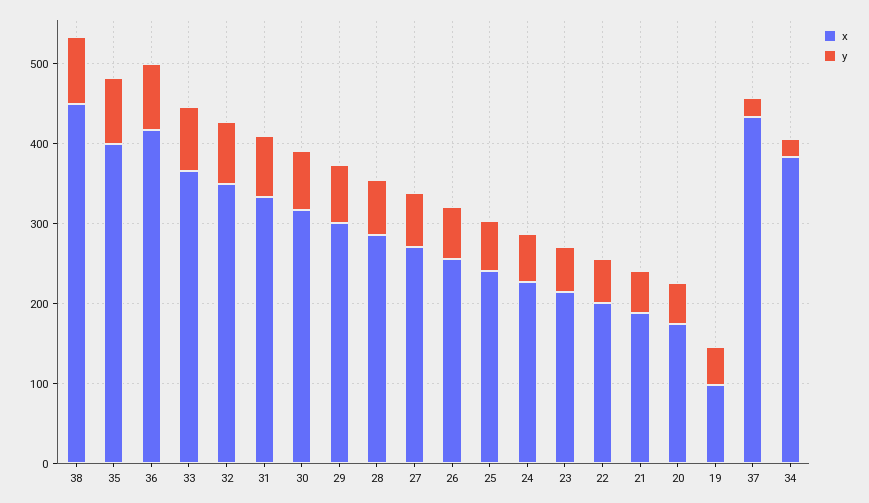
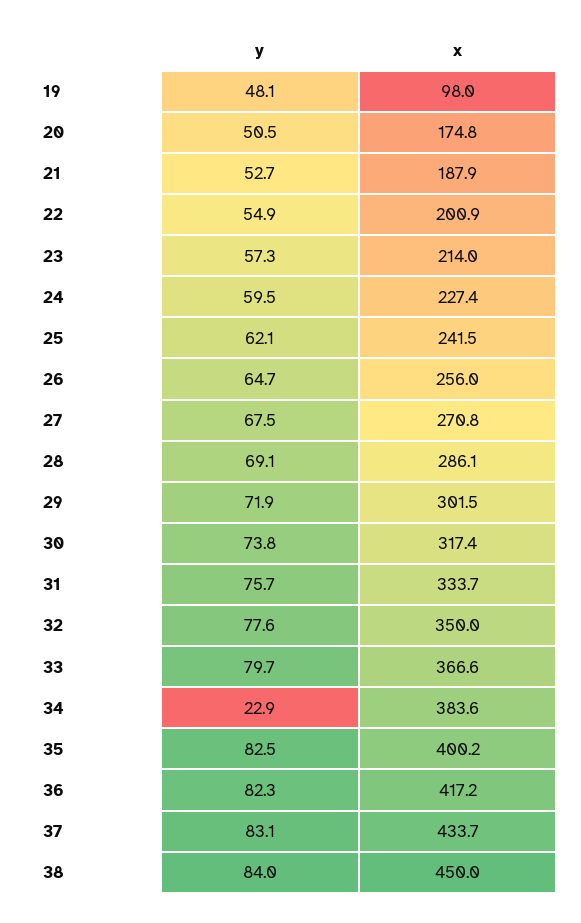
  {
    "x": {
      "38": 450,
      "35": 400.2,
      "36": 417.2,
      "33": 366.6,
      "32": 350,
      "31": 333.7,
      "30": 317.4,
      "29": 301.5,
      "28": 286.1,
      "27": 270.8,
      "26": 256,
      "25": 241.5,
      "24": 227.4,
      "23": 214,
      "22": 200.9,
      "21": 187.9,
      "20": 174.8,
      "19": 98,
      "37": 433.7,
      "34": 383.6
    },
    "y": {
      "38": 84,
      "35": 82.5,
      "36": 82.3,
      "33": 79.7,
      "32": 77.6,
      "31": 75.7,
      "30": 73.8,
      "29": 71.9,
      "28": 69.1,
      "27": 67.5,
      "26": 64.7,
      "25": 62.1,
      "24": 59.5,
      "23": 57.3,
      "22": 54.9,
      "21": 52.7,
      "20": 50.5,
      "19": 48.1,
-     "37": 20,
+     "37": 83.1,
      "34": 22.9
    }
  }

